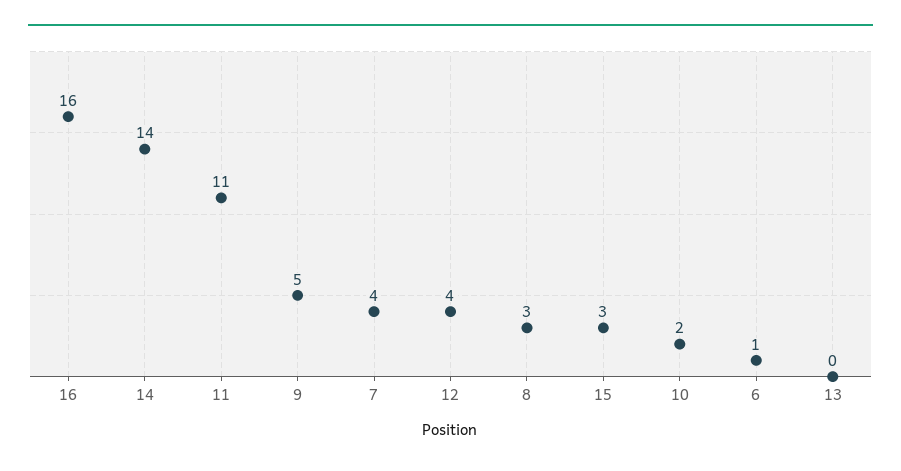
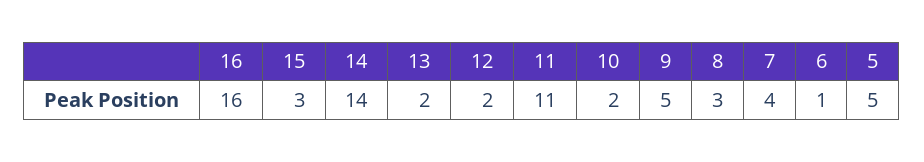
  {
    "16": 16,
    "14": 14,
    "11": 11,
    "9": 5,
    "7": 4,
-   "12": 4,
+   "12": 2,
    "8": 3,
    "15": 3,
    "10": 2,
    "6": 1,
-   "13": 0
+   "13": 2,
+   "5": 5
  }

